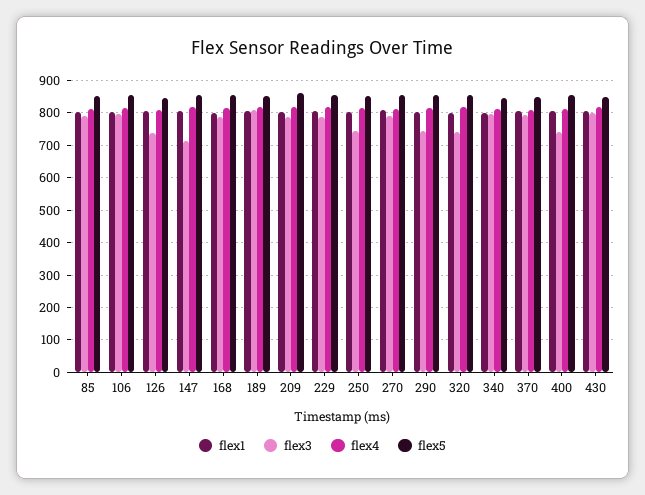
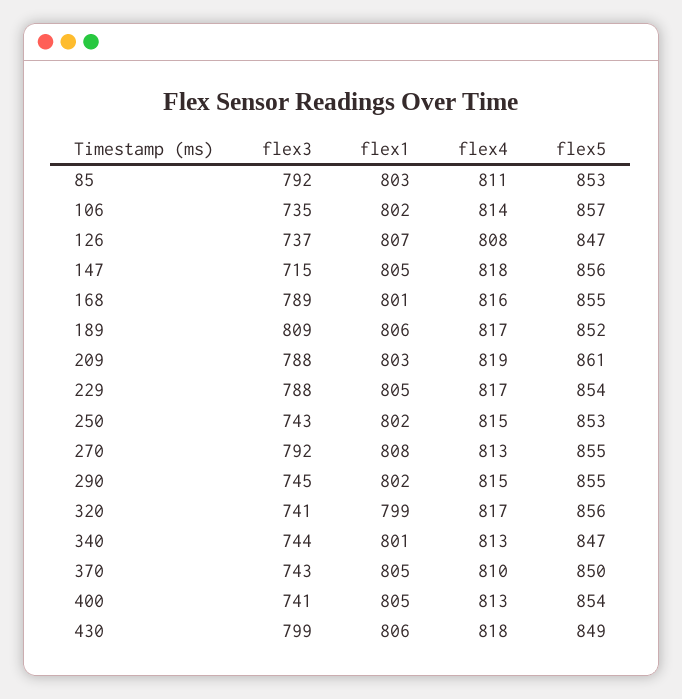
  {
    "flex1": {
      "85": 803,
      "106": 802,
      "126": 807,
      "147": 805,
      "168": 801,
      "189": 806,
      "209": 803,
      "229": 805,
      "250": 802,
      "270": 808,
      "290": 802,
      "320": 799,
      "340": 801,
      "370": 805,
      "400": 805,
      "430": 806
    },
    "flex3": {
      "85": 792,
-     "106": 800,
+     "106": 735,
      "126": 737,
      "147": 715,
      "168": 789,
      "189": 809,
      "209": 788,
      "229": 788,
      "250": 743,
      "270": 792,
      "290": 745,
      "320": 741,
-     "340": 800,
+     "340": 744,
-     "370": 800,
+     "370": 743,
      "400": 741,
      "430": 799
    },
    "flex4": {
      "85": 811,
      "106": 814,
      "126": 808,
      "147": 818,
      "168": 816,
      "189": 817,
      "209": 819,
      "229": 817,
      "250": 815,
      "270": 813,
      "290": 815,
      "320": 817,
      "340": 813,
      "370": 810,
      "400": 813,
      "430": 818
    },
    "flex5": {
      "85": 853,
      "106": 857,
      "126": 847,
      "147": 856,
      "168": 855,
      "189": 852,
      "209": 861,
      "229": 854,
      "250": 853,
      "270": 855,
      "290": 855,
      "320": 856,
      "340": 847,
      "370": 850,
      "400": 854,
      "430": 849
    }
  }

